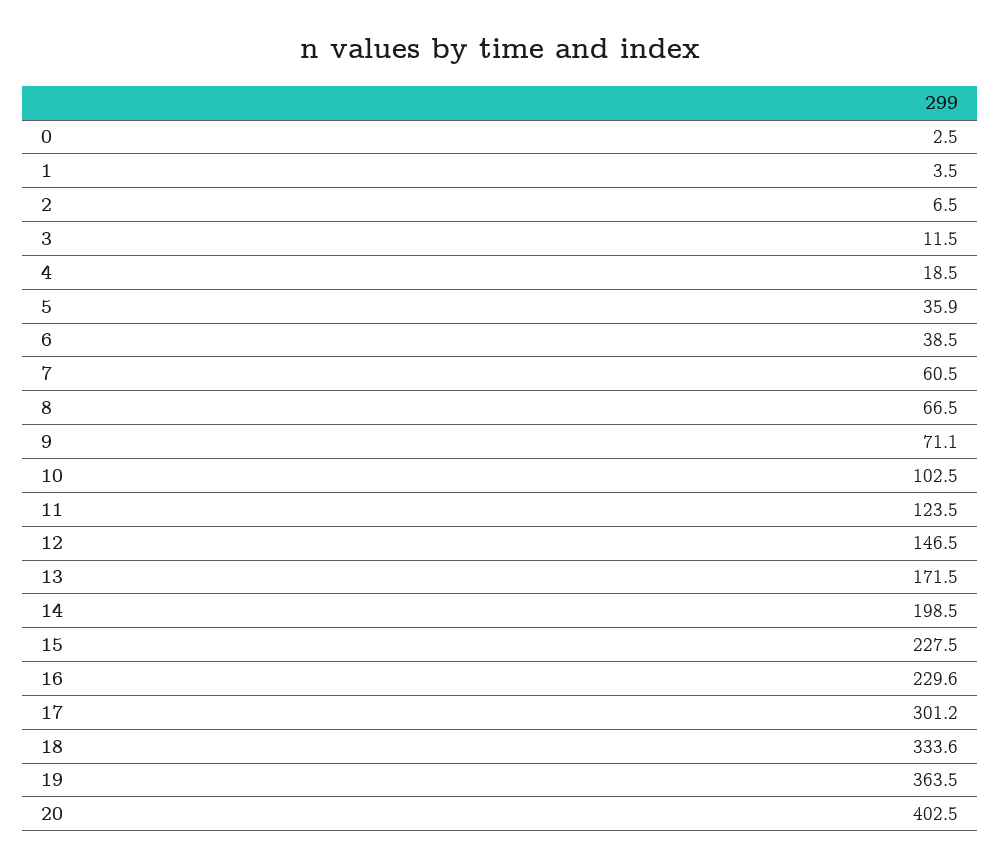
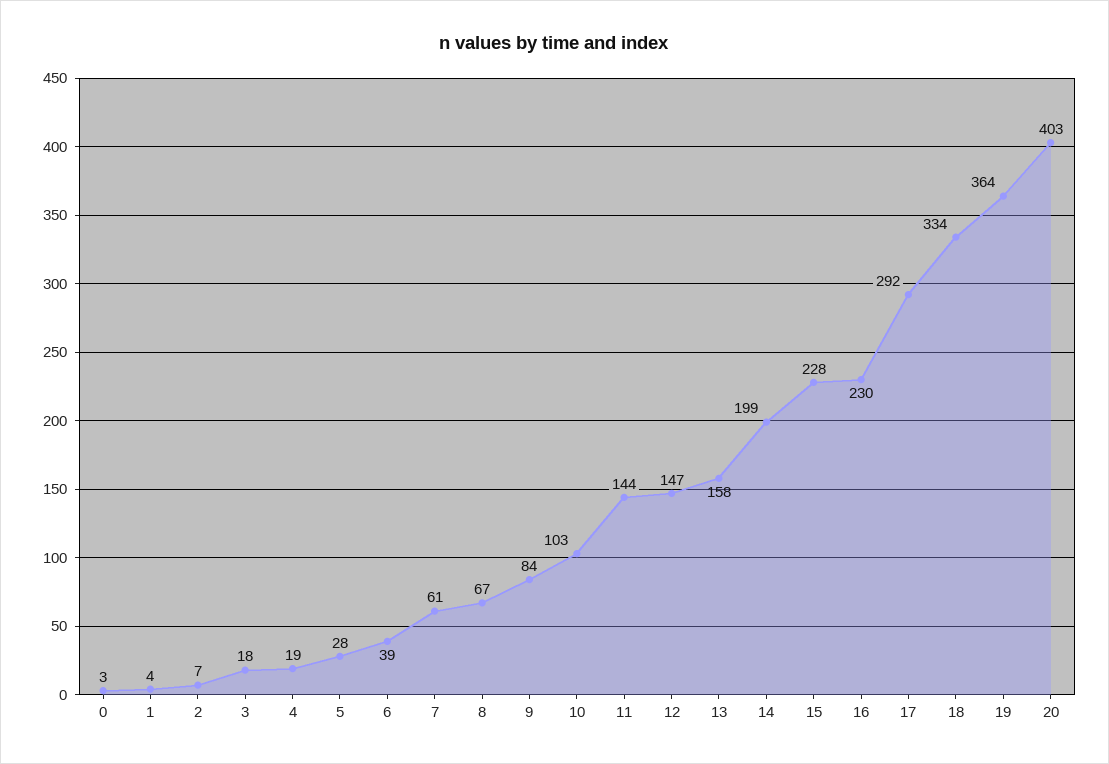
  {
    "0": 2.5,
    "1": 3.5,
    "2": 6.5,
-   "3": 11.5,
+   "3": 18,
    "4": 18.5,
-   "5": 35.9,
+   "5": 28,
    "6": 38.5,
    "7": 60.5,
    "8": 66.5,
-   "9": 71.1,
+   "9": 84,
    "10": 102.5,
-   "11": 123.5,
+   "11": 144,
    "12": 146.5,
-   "13": 171.5,
+   "13": 158,
    "14": 198.5,
    "15": 227.5,
    "16": 229.6,
-   "17": 301.2,
+   "17": 292,
    "18": 333.6,
    "19": 363.5,
    "20": 402.5
  }

